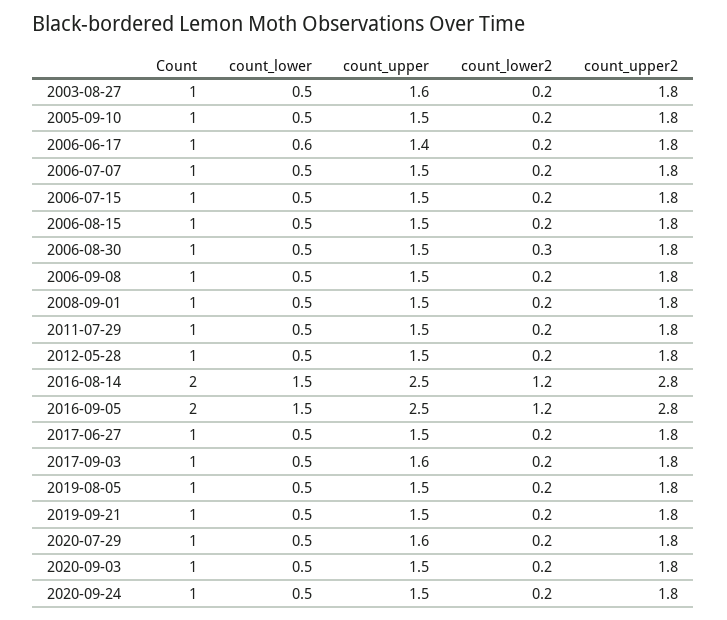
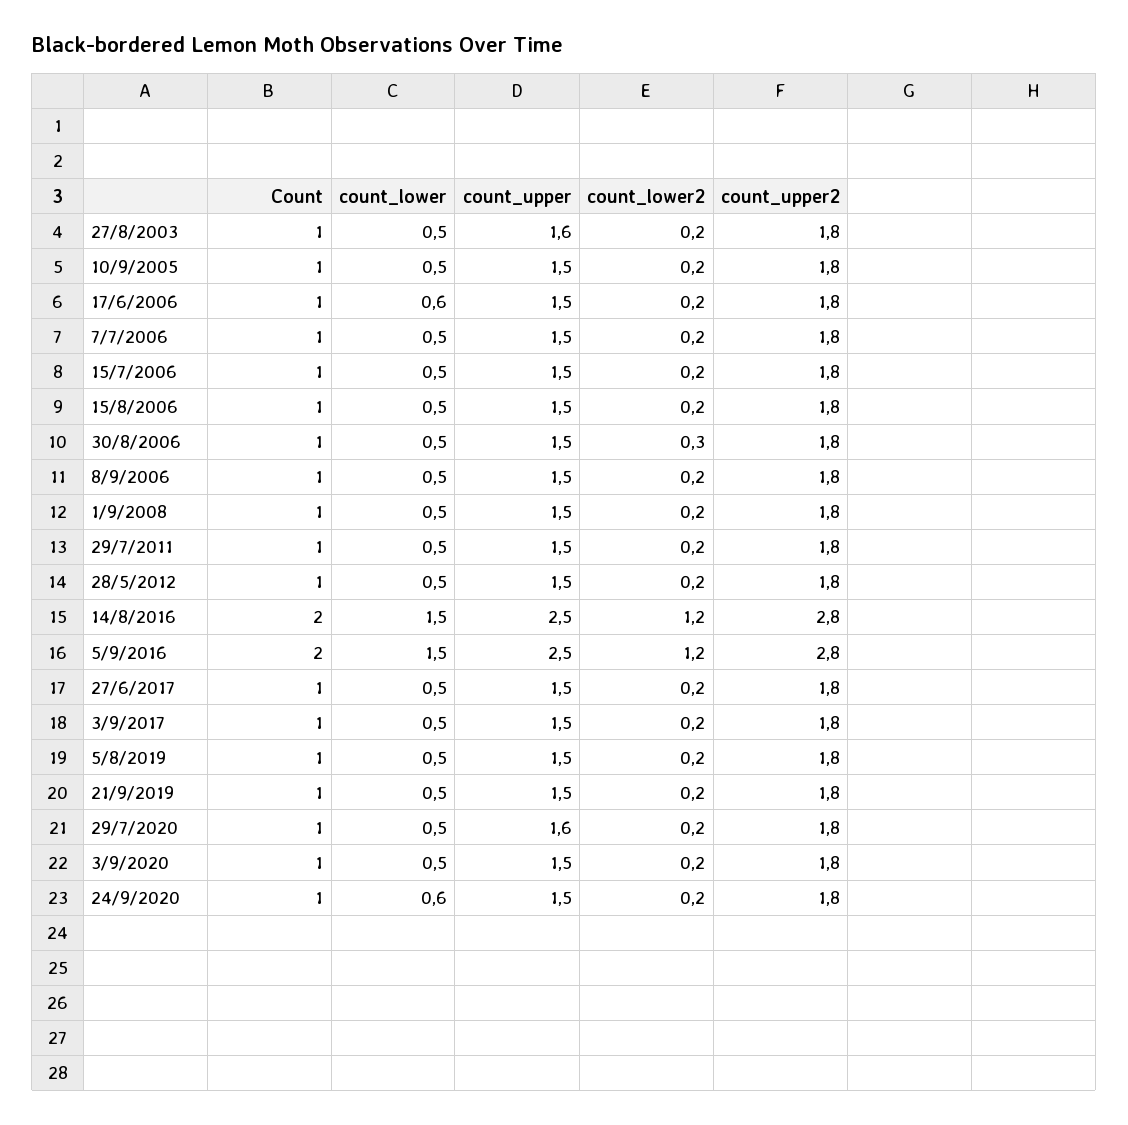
  {
    "Count": {
      "2003-08-27": 1,
      "2005-09-10": 1,
      "2006-06-17": 1,
      "2006-07-07": 1,
      "2006-07-15": 1,
      "2006-08-15": 1,
      "2006-08-30": 1,
      "2006-09-08": 1,
      "2008-09-01": 1,
      "2011-07-29": 1,
      "2012-05-28": 1,
      "2016-08-14": 2,
      "2016-09-05": 2,
      "2017-06-27": 1,
      "2017-09-03": 1,
      "2019-08-05": 1,
      "2019-09-21": 1,
      "2020-07-29": 1,
      "2020-09-03": 1,
      "2020-09-24": 1
    },
    "count_lower": {
      "2003-08-27": 0.5,
      "2005-09-10": 0.5,
      "2006-06-17": 0.6,
      "2006-07-07": 0.5,
      "2006-07-15": 0.5,
      "2006-08-15": 0.5,
      "2006-08-30": 0.5,
      "2006-09-08": 0.5,
      "2008-09-01": 0.5,
      "2011-07-29": 0.5,
      "2012-05-28": 0.5,
      "2016-08-14": 1.5,
      "2016-09-05": 1.5,
      "2017-06-27": 0.5,
      "2017-09-03": 0.5,
      "2019-08-05": 0.5,
      "2019-09-21": 0.5,
      "2020-07-29": 0.5,
      "2020-09-03": 0.5,
-     "2020-09-24": 0.5
+     "2020-09-24": 0.6
    },
    "count_upper": {
      "2003-08-27": 1.6,
      "2005-09-10": 1.5,
-     "2006-06-17": 1.4,
+     "2006-06-17": 1.5,
      "2006-07-07": 1.5,
      "2006-07-15": 1.5,
      "2006-08-15": 1.5,
      "2006-08-30": 1.5,
      "2006-09-08": 1.5,
      "2008-09-01": 1.5,
      "2011-07-29": 1.5,
      "2012-05-28": 1.5,
      "2016-08-14": 2.5,
      "2016-09-05": 2.5,
      "2017-06-27": 1.5,
-     "2017-09-03": 1.6,
+     "2017-09-03": 1.5,
      "2019-08-05": 1.5,
      "2019-09-21": 1.5,
      "2020-07-29": 1.6,
      "2020-09-03": 1.5,
      "2020-09-24": 1.5
    },
    "count_lower2": {
      "2003-08-27": 0.2,
      "2005-09-10": 0.2,
      "2006-06-17": 0.2,
      "2006-07-07": 0.2,
      "2006-07-15": 0.2,
      "2006-08-15": 0.2,
      "2006-08-30": 0.3,
      "2006-09-08": 0.2,
      "2008-09-01": 0.2,
      "2011-07-29": 0.2,
      "2012-05-28": 0.2,
      "2016-08-14": 1.2,
      "2016-09-05": 1.2,
      "2017-06-27": 0.2,
      "2017-09-03": 0.2,
      "2019-08-05": 0.2,
      "2019-09-21": 0.2,
      "2020-07-29": 0.2,
      "2020-09-03": 0.2,
      "2020-09-24": 0.2
    },
    "count_upper2": {
      "2003-08-27": 1.8,
      "2005-09-10": 1.8,
      "2006-06-17": 1.8,
      "2006-07-07": 1.8,
      "2006-07-15": 1.8,
      "2006-08-15": 1.8,
      "2006-08-30": 1.8,
      "2006-09-08": 1.8,
      "2008-09-01": 1.8,
      "2011-07-29": 1.8,
      "2012-05-28": 1.8,
      "2016-08-14": 2.8,
      "2016-09-05": 2.8,
      "2017-06-27": 1.8,
      "2017-09-03": 1.8,
      "2019-08-05": 1.8,
      "2019-09-21": 1.8,
      "2020-07-29": 1.8,
      "2020-09-03": 1.8,
      "2020-09-24": 1.8
    }
  }

